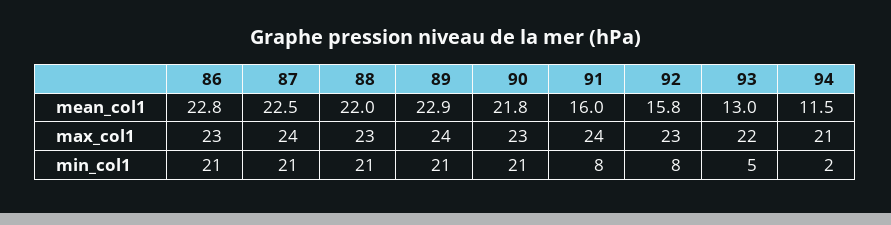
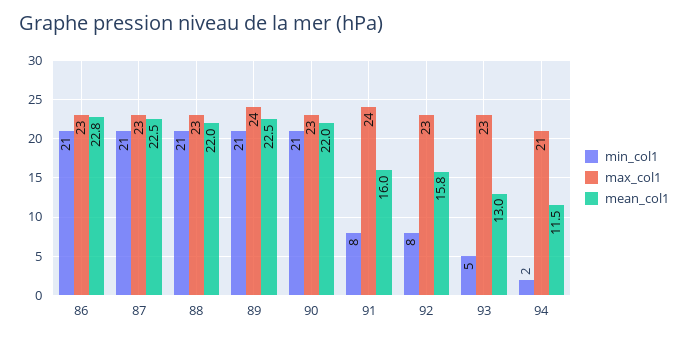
  {
    "mean_col1": {
      "86": 22.8,
      "87": 22.5,
      "88": 22,
-     "89": 22.9,
+     "89": 22.5,
-     "90": 21.8,
+     "90": 22,
      "91": 16,
      "92": 15.8,
      "93": 13,
      "94": 11.5
    },
    "max_col1": {
      "86": 23,
-     "87": 24,
+     "87": 23,
      "88": 23,
      "89": 24,
      "90": 23,
      "91": 24,
      "92": 23,
-     "93": 22,
+     "93": 23,
      "94": 21
    },
    "min_col1": {
      "86": 21,
      "87": 21,
      "88": 21,
      "89": 21,
      "90": 21,
      "91": 8,
      "92": 8,
      "93": 5,
      "94": 2
    }
  }

